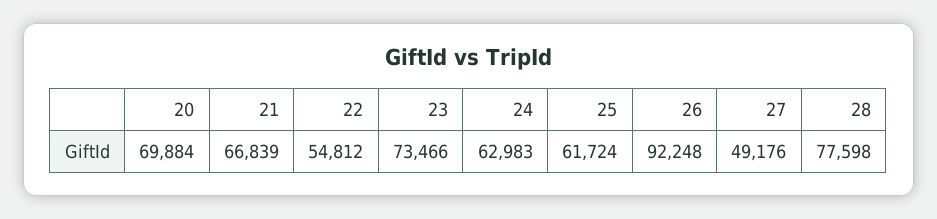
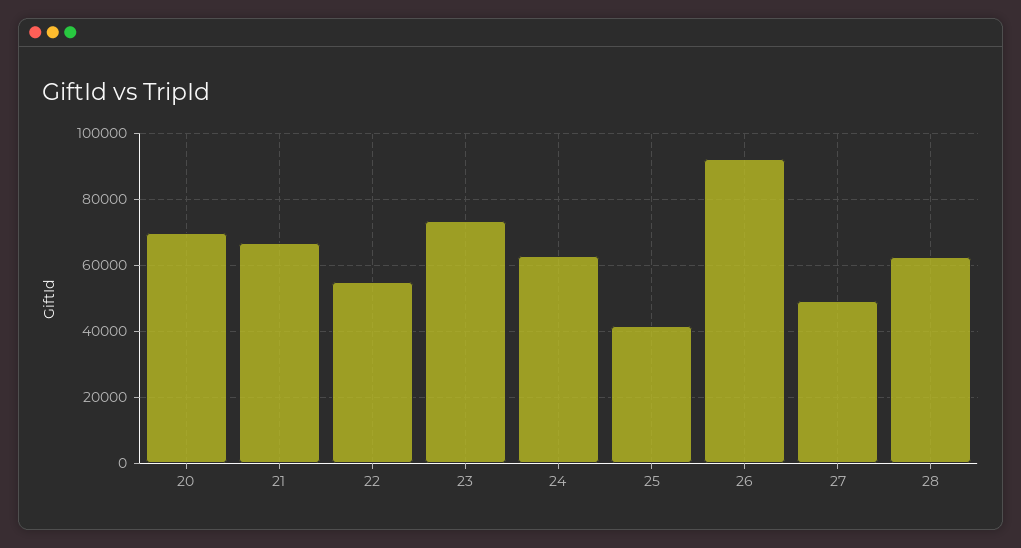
  {
    "20": 69884,
    "21": 66839,
    "22": 54812,
    "23": 73466,
    "24": 62983,
-   "25": 61724,
+   "25": 42000,
    "26": 92248,
    "27": 49176,
-   "28": 77598
+   "28": 62000
  }

